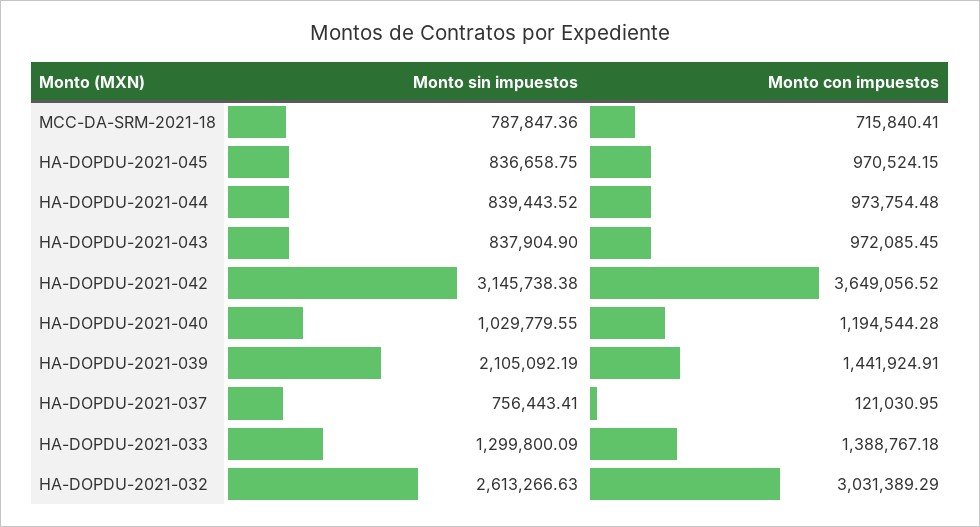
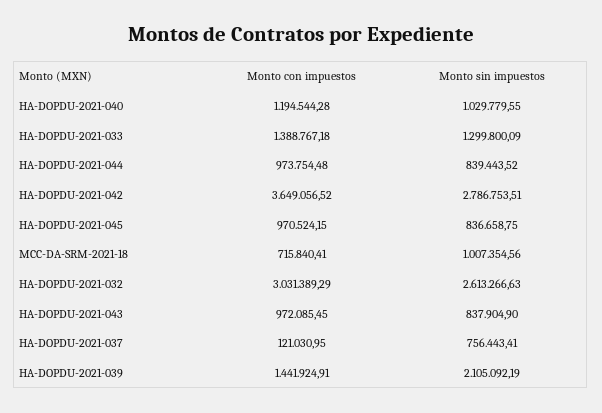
  {
    "Monto sin impuestos": {
-     "MCC-DA-SRM-2021-18": 787847.36,
+     "MCC-DA-SRM-2021-18": 1007354.56,
      "HA-DOPDU-2021-045": 836658.75,
      "HA-DOPDU-2021-044": 839443.52,
      "HA-DOPDU-2021-043": 837904.9,
-     "HA-DOPDU-2021-042": 3145738.38,
+     "HA-DOPDU-2021-042": 2786753.51,
      "HA-DOPDU-2021-040": 1029779.55,
      "HA-DOPDU-2021-039": 2105092.19,
      "HA-DOPDU-2021-037": 756443.41,
      "HA-DOPDU-2021-033": 1299800.09,
      "HA-DOPDU-2021-032": 2613266.63
    },
    "Monto con impuestos": {
      "MCC-DA-SRM-2021-18": 715840.41,
      "HA-DOPDU-2021-045": 970524.15,
      "HA-DOPDU-2021-044": 973754.48,
      "HA-DOPDU-2021-043": 972085.45,
      "HA-DOPDU-2021-042": 3649056.52,
      "HA-DOPDU-2021-040": 1194544.28,
      "HA-DOPDU-2021-039": 1441924.91,
      "HA-DOPDU-2021-037": 121030.95,
      "HA-DOPDU-2021-033": 1388767.18,
      "HA-DOPDU-2021-032": 3031389.29
    }
  }

